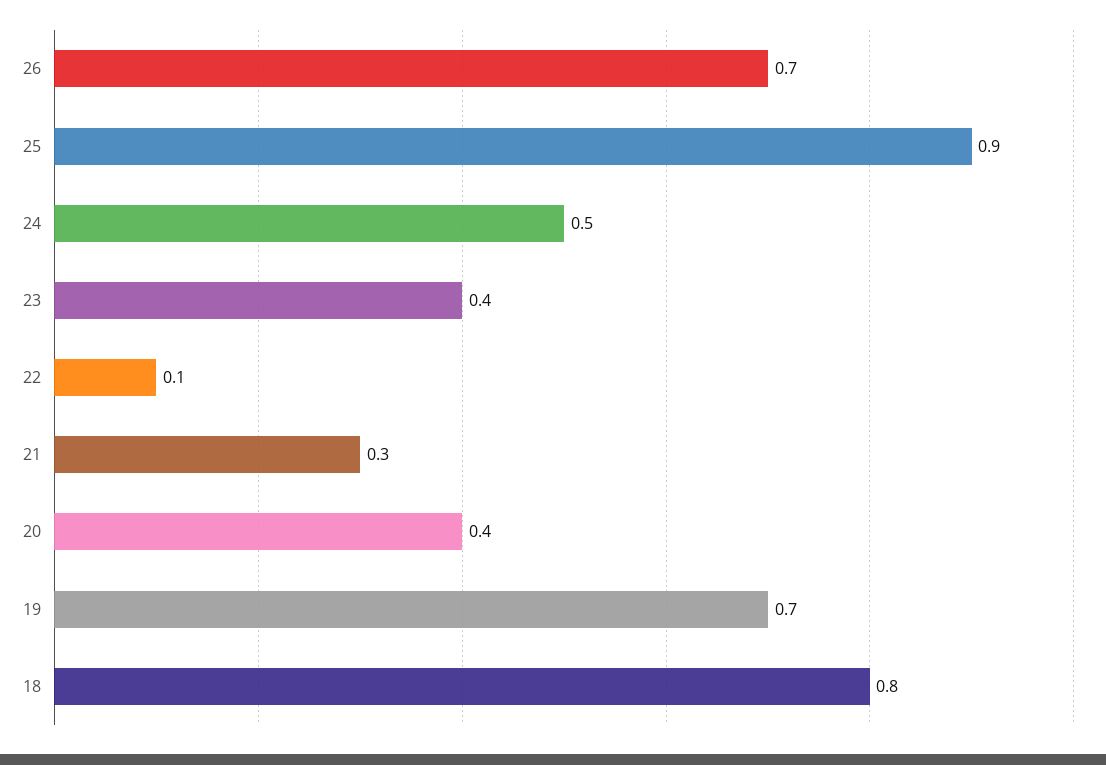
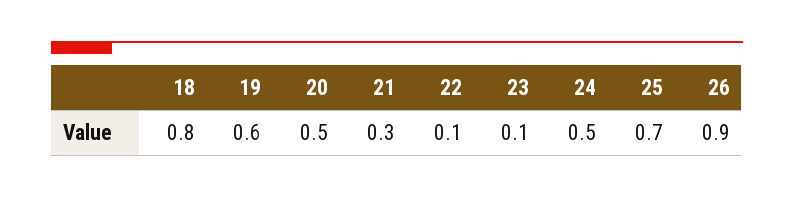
  {
-   "26": 0.7,
+   "26": 0.9,
-   "25": 0.9,
+   "25": 0.7,
    "24": 0.5,
-   "23": 0.4,
+   "23": 0.1,
    "22": 0.1,
    "21": 0.3,
-   "20": 0.4,
+   "20": 0.5,
-   "19": 0.7,
+   "19": 0.6,
    "18": 0.8
  }

